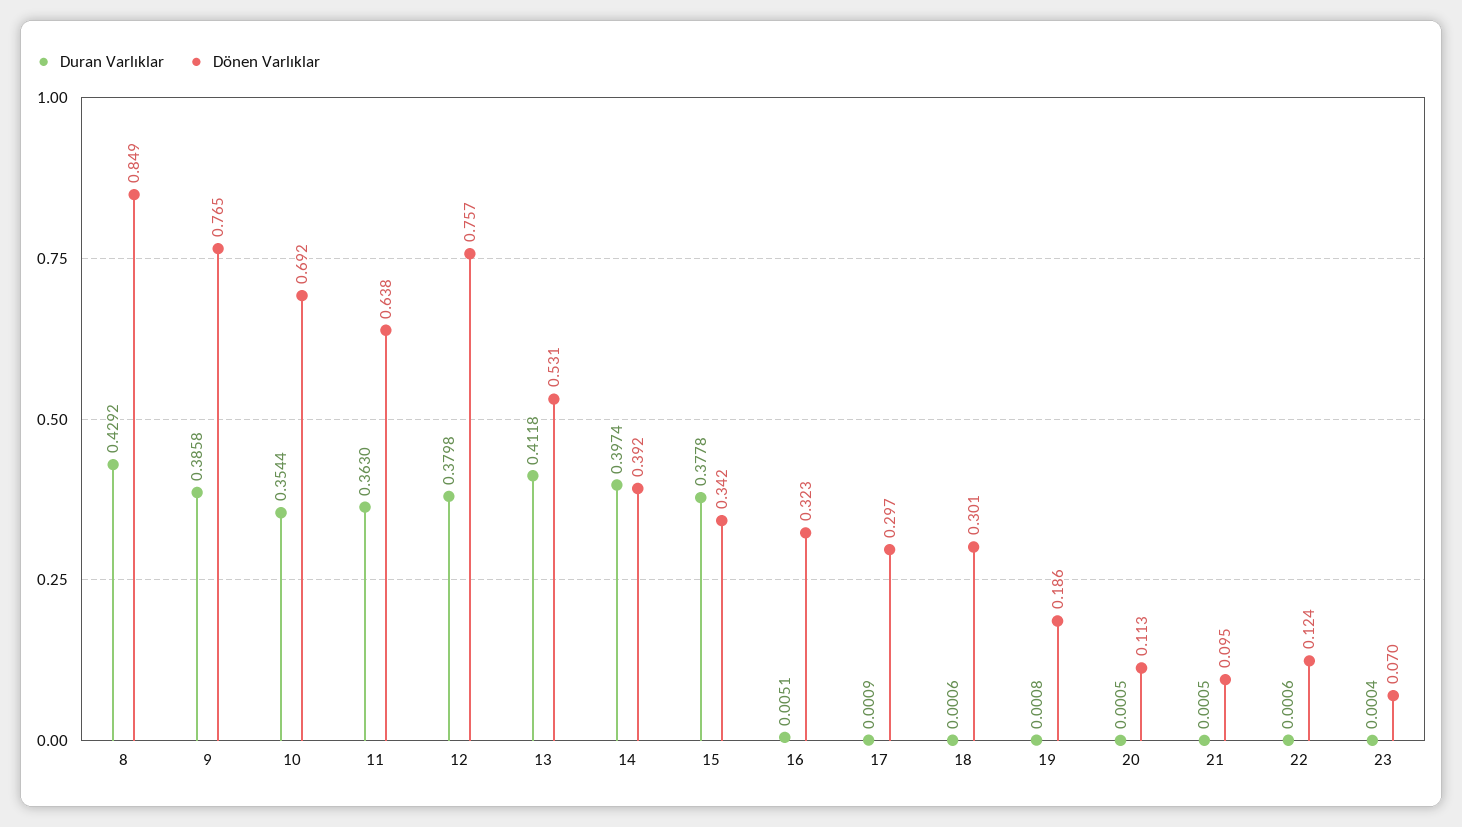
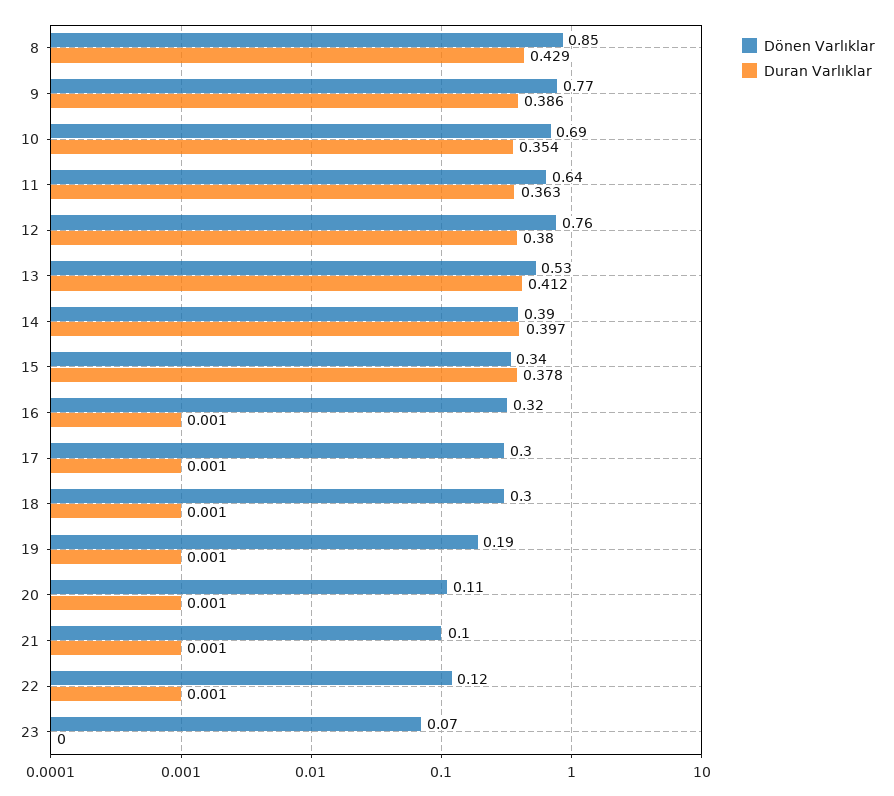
  {
    "Duran Varlıklar": {
      "8": 0.4292,
      "9": 0.3858,
      "10": 0.3544,
      "11": 0.363,
      "12": 0.3798,
      "13": 0.4118,
      "14": 0.3974,
      "15": 0.3778,
-     "16": 0.0051,
+     "16": 0.001,
      "17": 0.0009,
      "18": 0.0006,
      "19": 0.0008,
      "20": 0.0005,
      "21": 0.0005,
      "22": 0.0006,
      "23": 0.0004
    },
    "Dönen Varlıklar": {
      "8": 0.849,
      "9": 0.765,
      "10": 0.692,
      "11": 0.638,
      "12": 0.757,
      "13": 0.531,
      "14": 0.392,
      "15": 0.342,
      "16": 0.323,
      "17": 0.297,
      "18": 0.301,
      "19": 0.186,
      "20": 0.113,
      "21": 0.095,
      "22": 0.124,
      "23": 0.07
    }
  }

